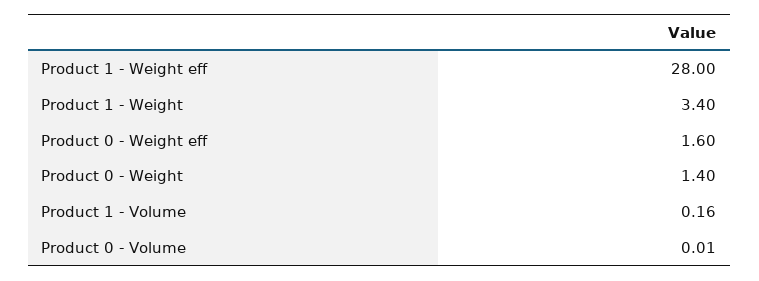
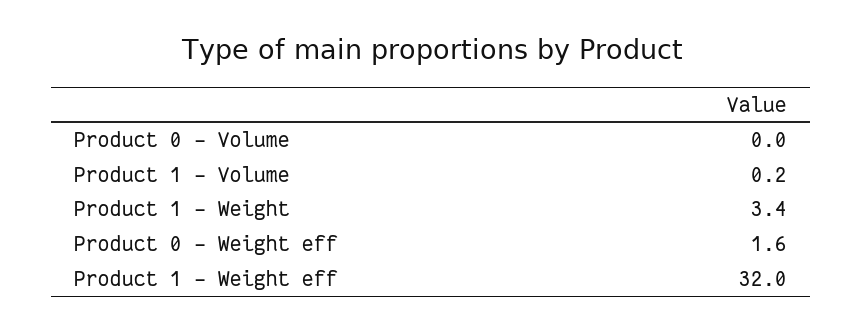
  {
-   "Product 1 - Weight eff": 28,
+   "Product 1 - Weight eff": 32,
    "Product 1 - Weight": 3.4,
    "Product 0 - Weight eff": 1.6,
-   "Product 0 - Weight": 1.4,
    "Product 1 - Volume": 0.16,
    "Product 0 - Volume": 0.01
  }

